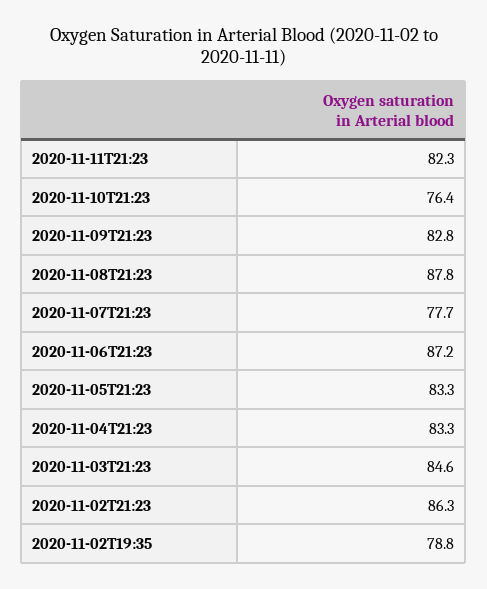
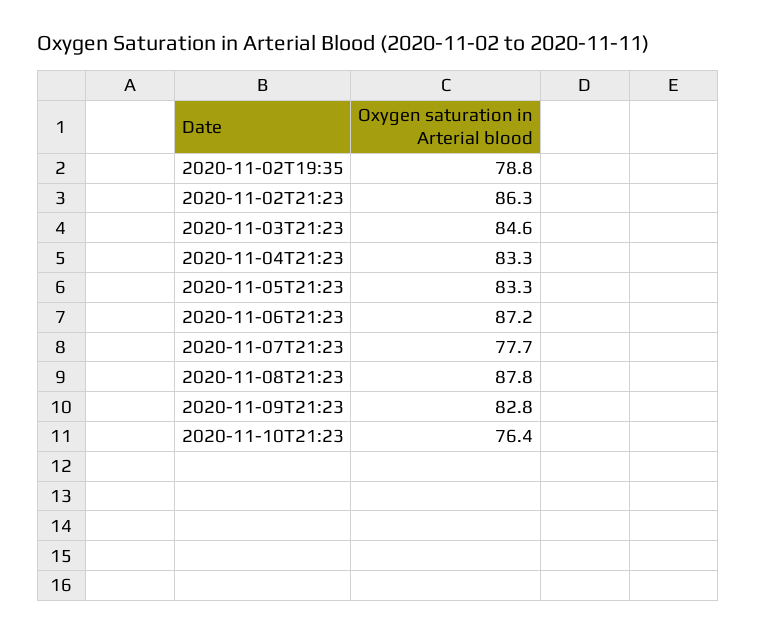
  {
-   "2020-11-11T21:23": 82.3,
    "2020-11-10T21:23": 76.4,
    "2020-11-09T21:23": 82.8,
    "2020-11-08T21:23": 87.8,
    "2020-11-07T21:23": 77.7,
    "2020-11-06T21:23": 87.2,
    "2020-11-05T21:23": 83.3,
    "2020-11-04T21:23": 83.3,
    "2020-11-03T21:23": 84.6,
    "2020-11-02T21:23": 86.3,
    "2020-11-02T19:35": 78.8
  }

